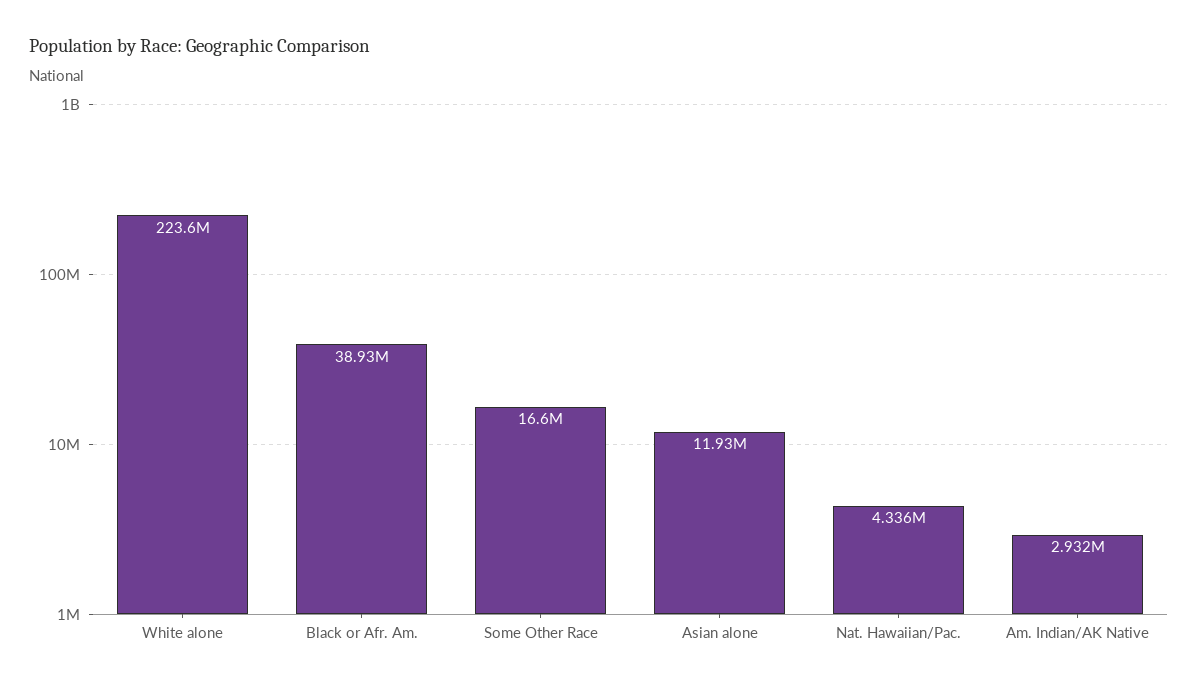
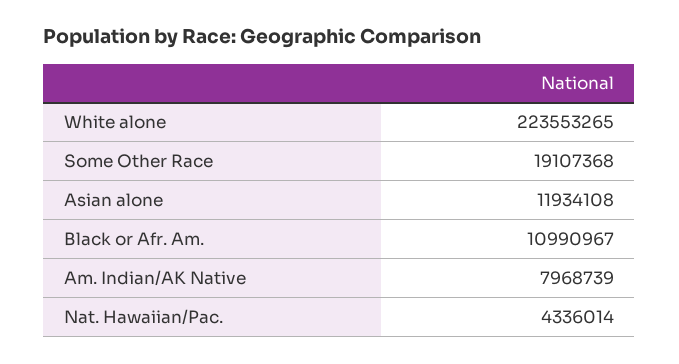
  {
    "White alone": 223553265,
-   "Black or Afr. Am.": 38930000,
+   "Black or Afr. Am.": 10990967,
-   "Some Other Race": 16600000,
+   "Some Other Race": 19107368,
    "Asian alone": 11934108,
    "Nat. Hawaiian/Pac.": 4336014,
-   "Am. Indian/AK Native": 2932000
+   "Am. Indian/AK Native": 7968739
  }

